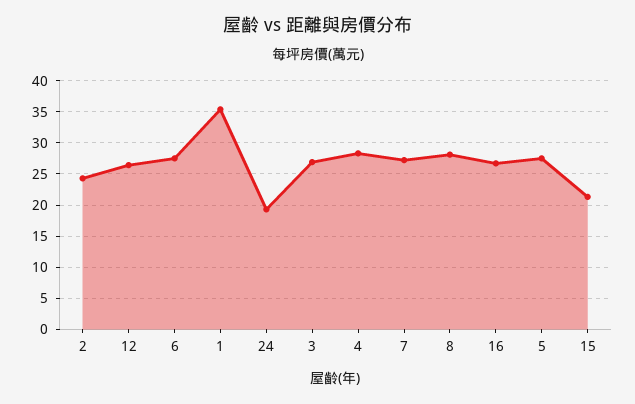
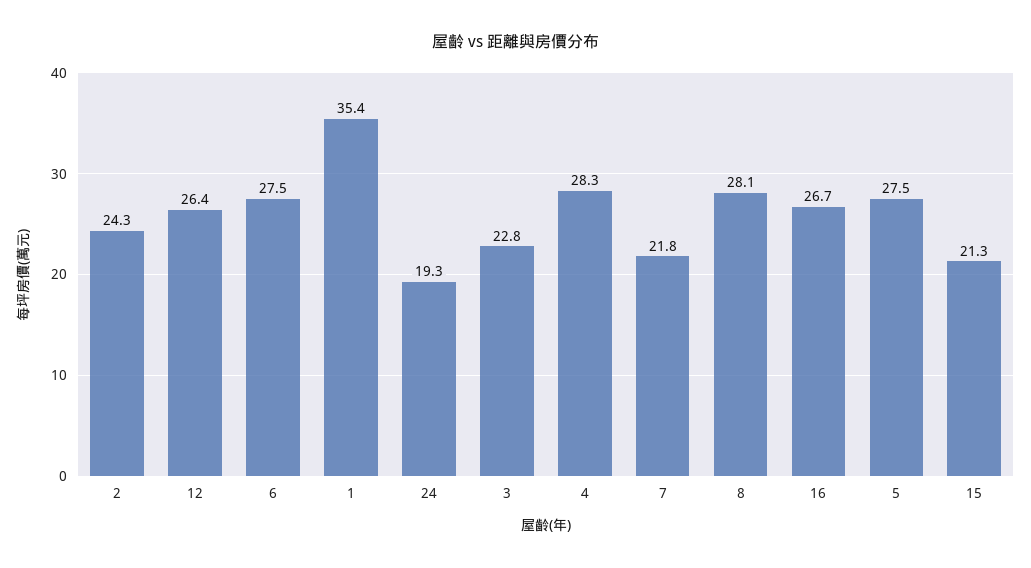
  {
    "2": 24.3,
    "12": 26.4,
    "6": 27.5,
    "1": 35.4,
    "24": 19.3,
-   "3": 27,
+   "3": 22.8,
    "4": 28.3,
-   "7": 27,
+   "7": 21.8,
    "8": 28.1,
    "16": 26.7,
    "5": 27.5,
    "15": 21.3
  }

